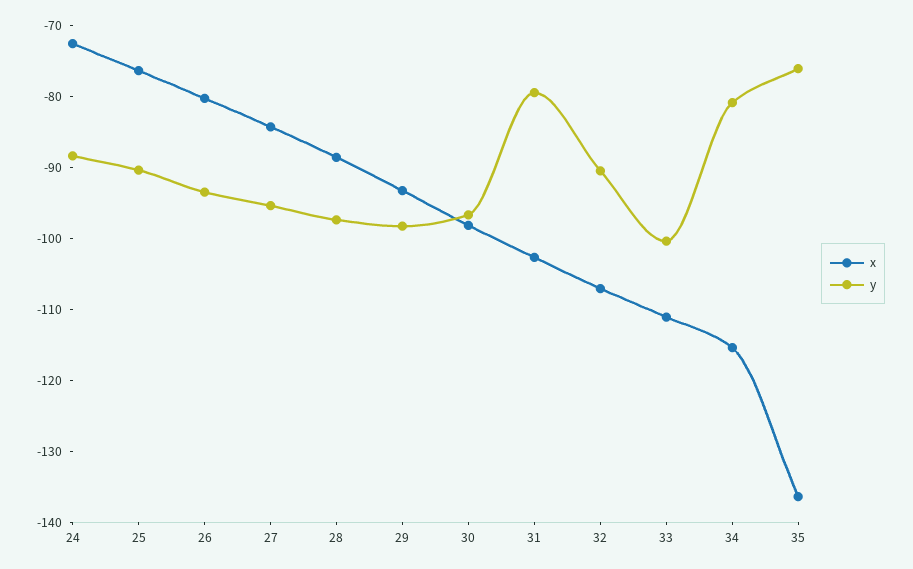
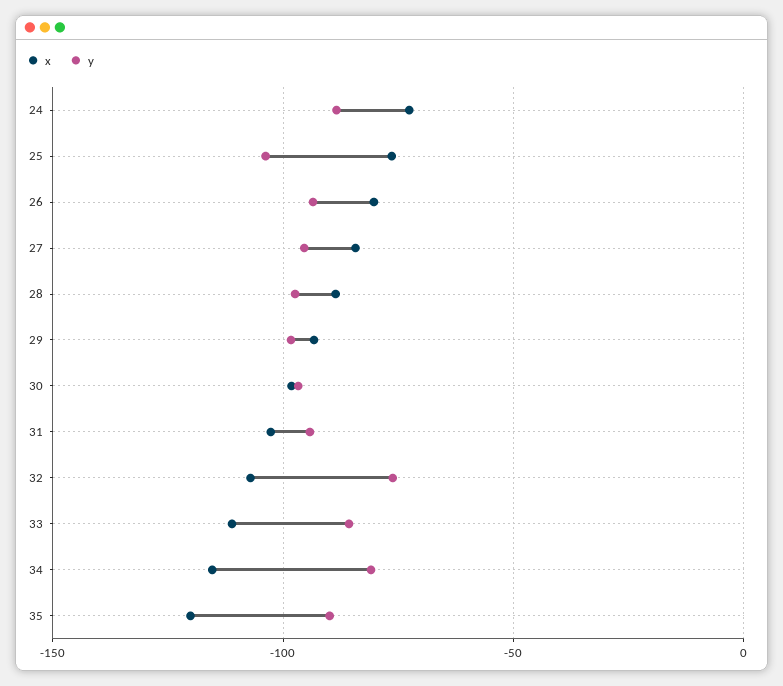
  {
    "x": {
      "24": -72,
      "25": -76,
      "26": -80,
      "27": -84,
      "28": -88,
      "29": -94,
      "30": -98,
      "31": -102,
      "32": -108,
      "33": -112,
      "34": -116,
-     "35": -136
+     "35": -120
    },
    "y": {
      "24": -88,
-     "25": -90,
+     "25": -105,
      "26": -94,
      "27": -96,
      "28": -98,
      "29": -98,
      "30": -96,
-     "31": -80,
+     "31": -95,
-     "32": -90,
+     "32": -75,
-     "33": -100,
+     "33": -85,
      "34": -80,
-     "35": -76
+     "35": -90
    }
  }

